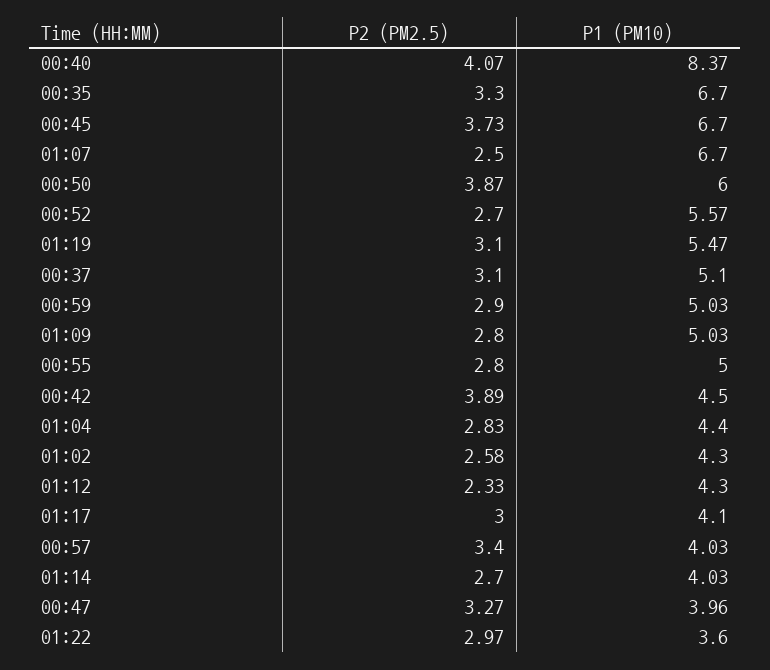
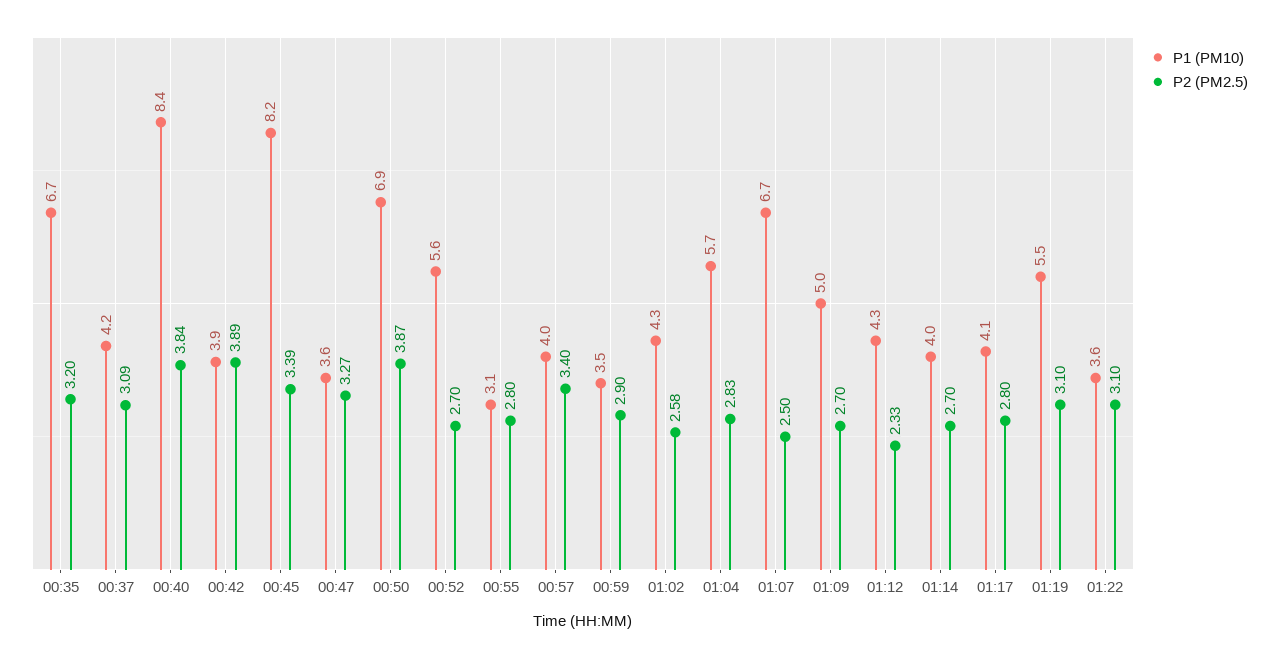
  {
    "P2 (PM2.5)": {
-     "00:40": 4.07,
+     "00:40": 3.84,
-     "00:35": 3.3,
+     "00:35": 3.2,
-     "00:45": 3.73,
+     "00:45": 3.39,
      "01:07": 2.5,
      "00:50": 3.87,
      "00:52": 2.7,
      "01:19": 3.1,
-     "00:37": 3.1,
+     "00:37": 3.09,
      "00:59": 2.9,
-     "01:09": 2.8,
+     "01:09": 2.7,
      "00:55": 2.8,
      "00:42": 3.89,
      "01:04": 2.83,
      "01:02": 2.58,
      "01:12": 2.33,
-     "01:17": 3,
+     "01:17": 2.8,
      "00:57": 3.4,
      "01:14": 2.7,
      "00:47": 3.27,
-     "01:22": 2.97
+     "01:22": 3.1
    },
    "P1 (PM10)": {
      "00:40": 8.37,
      "00:35": 6.7,
-     "00:45": 6.7,
+     "00:45": 8.2,
      "01:07": 6.7,
-     "00:50": 6,
+     "00:50": 6.9,
      "00:52": 5.57,
      "01:19": 5.47,
-     "00:37": 5.1,
+     "00:37": 4.2,
-     "00:59": 5.03,
+     "00:59": 3.5,
      "01:09": 5.03,
-     "00:55": 5,
+     "00:55": 3.1,
-     "00:42": 4.5,
+     "00:42": 3.9,
-     "01:04": 4.4,
+     "01:04": 5.7,
      "01:02": 4.3,
      "01:12": 4.3,
      "01:17": 4.1,
      "00:57": 4.03,
      "01:14": 4.03,
-     "00:47": 3.96,
+     "00:47": 3.6,
      "01:22": 3.6
    }
  }

